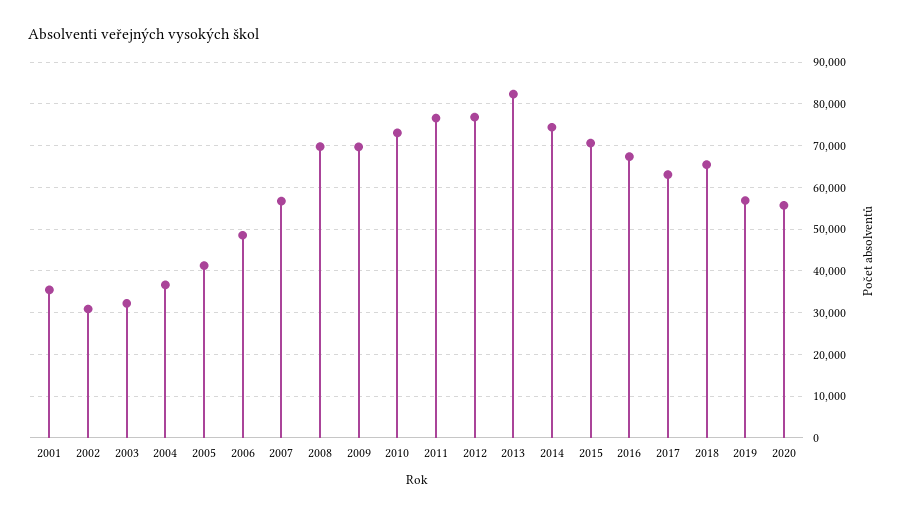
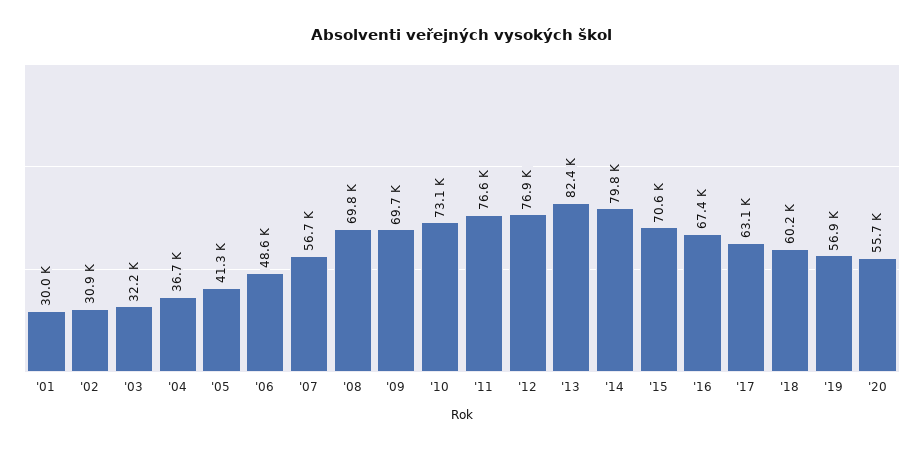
  {
-   "2001": 36000,
+   "2001": 30000,
    "2002": 30900,
    "2003": 32200,
    "2004": 36700,
    "2005": 41300,
    "2006": 48600,
    "2007": 56700,
    "2008": 69800,
    "2009": 69700,
    "2010": 73100,
    "2011": 76600,
    "2012": 76900,
    "2013": 82400,
-   "2014": 74000,
+   "2014": 79800,
    "2015": 70600,
    "2016": 67400,
    "2017": 63100,
-   "2018": 66000,
+   "2018": 60200,
    "2019": 56900,
    "2020": 55700
  }

